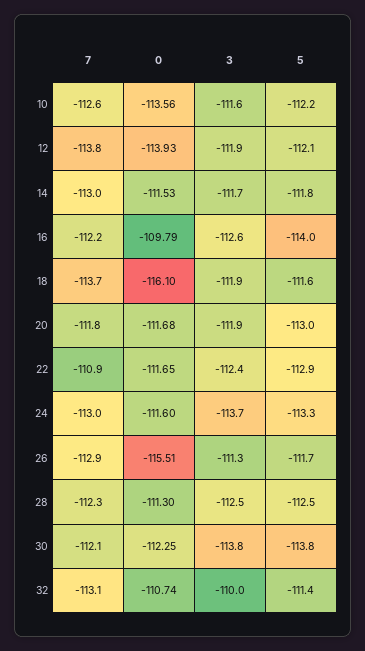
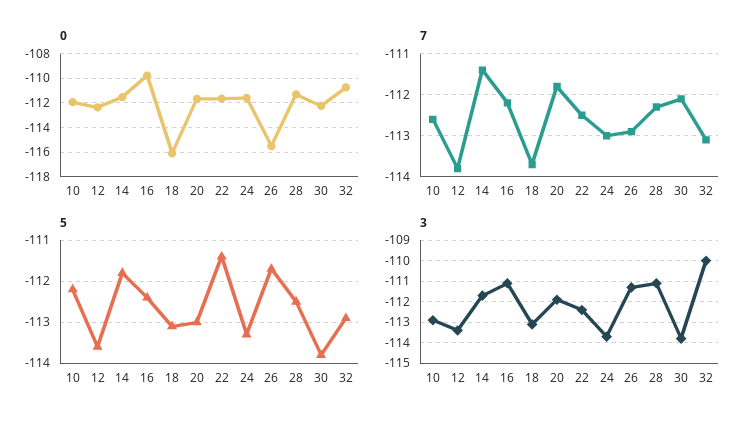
  {
    "7": {
      "10": -112.6,
      "12": -113.8,
-     "14": -113,
+     "14": -111.5,
      "16": -112.2,
      "18": -113.7,
      "20": -111.8,
-     "22": -110.9,
+     "22": -112.5,
      "24": -113,
      "26": -112.9,
      "28": -112.3,
      "30": -112.1,
      "32": -113.1
    },
    "0": {
-     "10": -113.56,
+     "10": -112,
-     "12": -113.93,
+     "12": -112.5,
      "14": -111.53,
      "16": -109.79,
      "18": -116.1,
      "20": -111.68,
      "22": -111.65,
      "24": -111.6,
      "26": -115.51,
      "28": -111.3,
      "30": -112.25,
      "32": -110.74
    },
    "3": {
-     "10": -111.6,
+     "10": -113,
-     "12": -111.9,
+     "12": -113.5,
      "14": -111.7,
-     "16": -112.6,
+     "16": -111,
-     "18": -111.9,
+     "18": -113,
      "20": -111.9,
      "22": -112.4,
      "24": -113.7,
      "26": -111.3,
-     "28": -112.5,
+     "28": -111,
      "30": -113.8,
      "32": -110
    },
    "5": {
      "10": -112.2,
-     "12": -112.1,
+     "12": -113.5,
      "14": -111.8,
-     "16": -114,
+     "16": -112.5,
-     "18": -111.6,
+     "18": -113,
      "20": -113,
-     "22": -112.9,
+     "22": -111.5,
      "24": -113.3,
      "26": -111.7,
      "28": -112.5,
      "30": -113.8,
-     "32": -111.4
+     "32": -113
    }
  }

